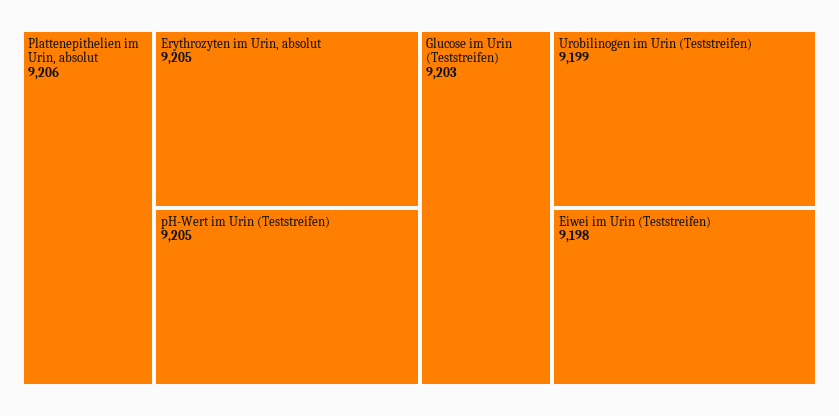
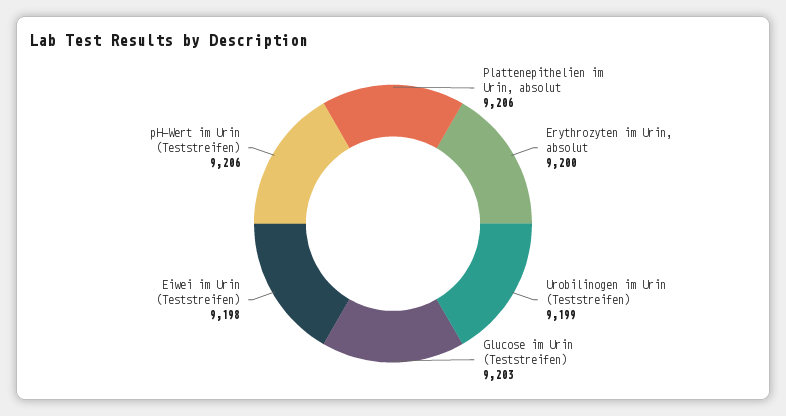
  {
    "Plattenepithelien im Urin, absolut": 9206,
-   "Erythrozyten im Urin, absolut": 9205,
+   "Erythrozyten im Urin, absolut": 9200,
-   "pH-Wert im Urin (Teststreifen)": 9205,
+   "pH-Wert im Urin (Teststreifen)": 9206,
    "Glucose im Urin (Teststreifen)": 9203,
    "Urobilinogen im Urin (Teststreifen)": 9199,
    "Eiwei im Urin (Teststreifen)": 9198
  }

